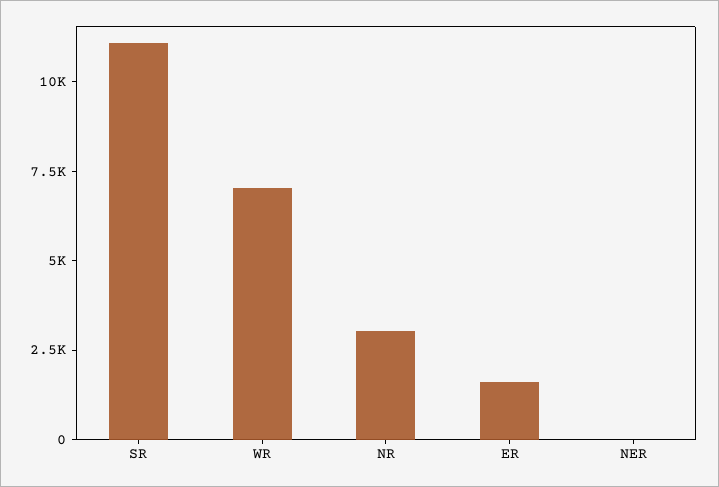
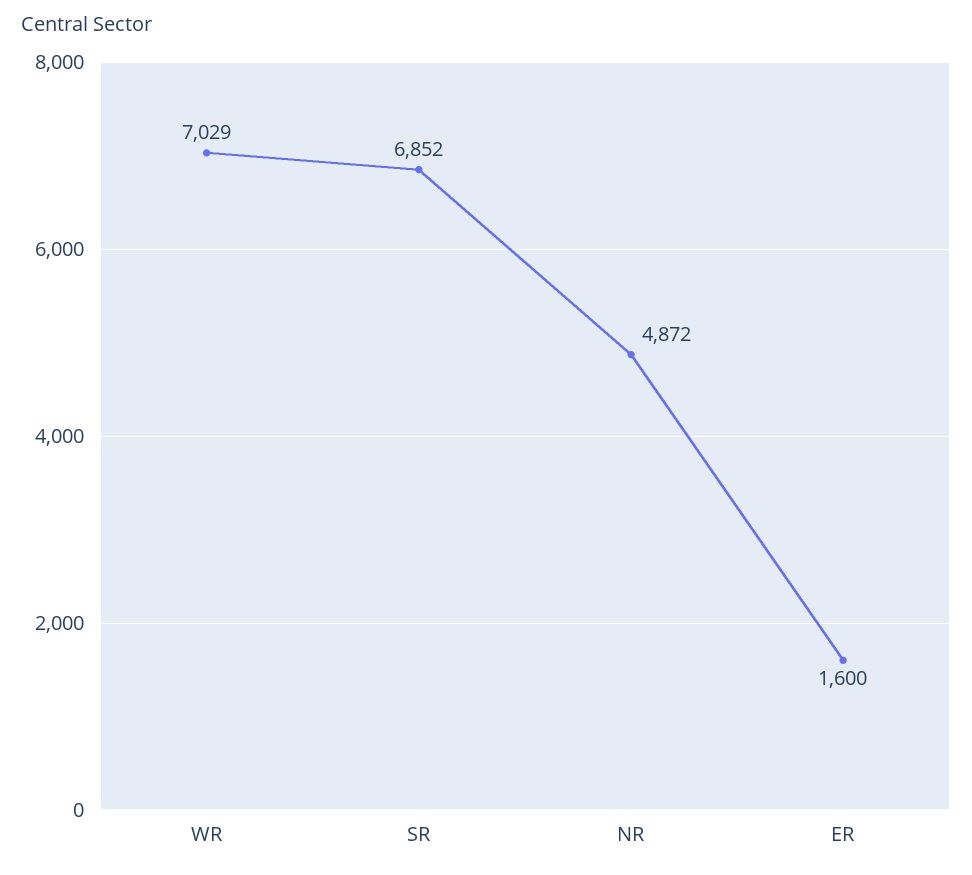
  {
-   "SR": 11000,
+   "SR": 6852,
    "WR": 7029,
-   "NR": 3000,
+   "NR": 4872,
-   "ER": 1600,
+   "ER": 1600
-   "NER": 0
  }

